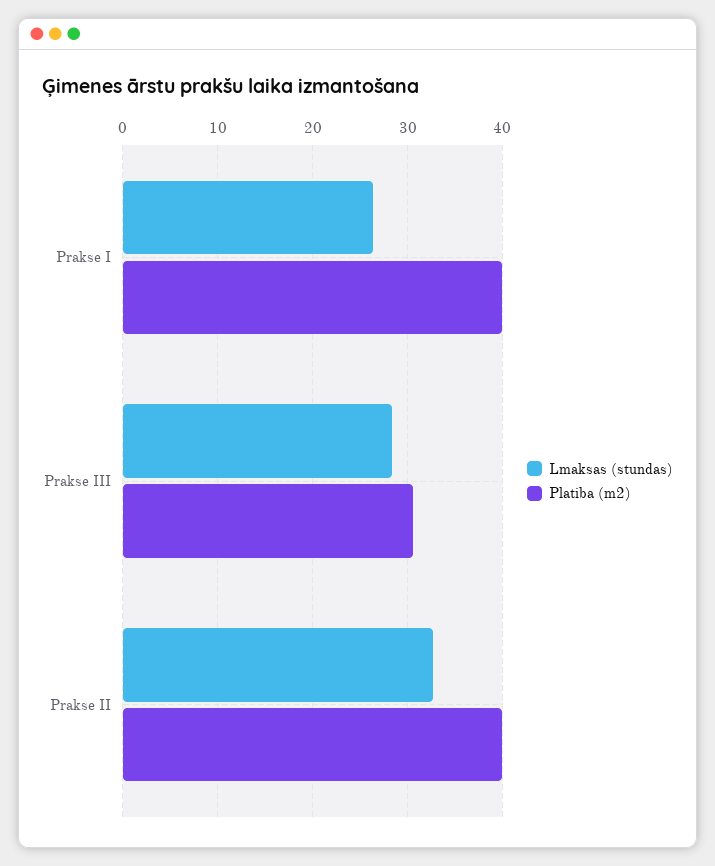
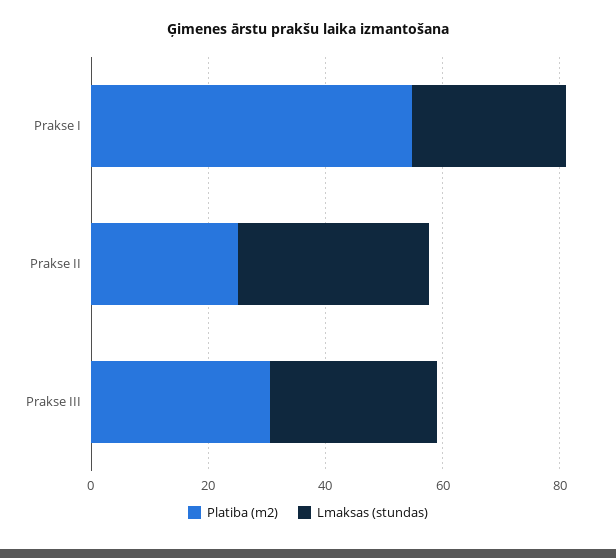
  {
    "Lmaksas (stundas)": {
      "Prakse I": 26,
      "Prakse III": 28,
      "Prakse II": 33
    },
    "Platiba (m2)": {
-     "Prakse I": 40,
+     "Prakse I": 55,
      "Prakse III": 31,
-     "Prakse II": 40
+     "Prakse II": 25
    }
  }

